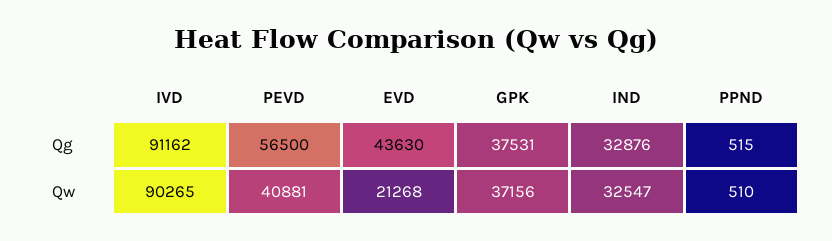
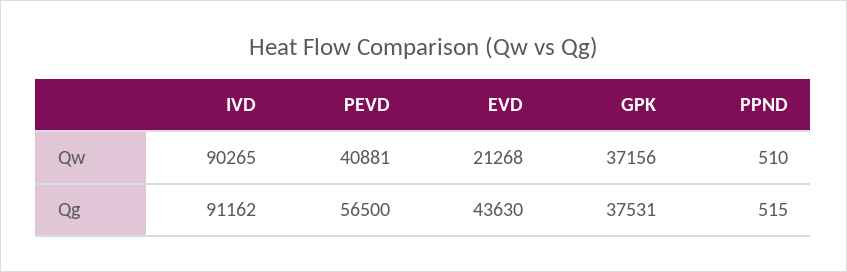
  {
    "IVD": {
      "Qg": 91162,
      "Qw": 90265
    },
    "PEVD": {
      "Qg": 56500,
      "Qw": 40881
    },
    "EVD": {
      "Qg": 43630,
      "Qw": 21268
    },
    "GPK": {
      "Qg": 37531,
      "Qw": 37156
    },
-   "IND": {
-     "Qg": 32876,
-     "Qw": 32547
-   },
    "PPND": {
      "Qg": 515,
      "Qw": 510
    }
  }

